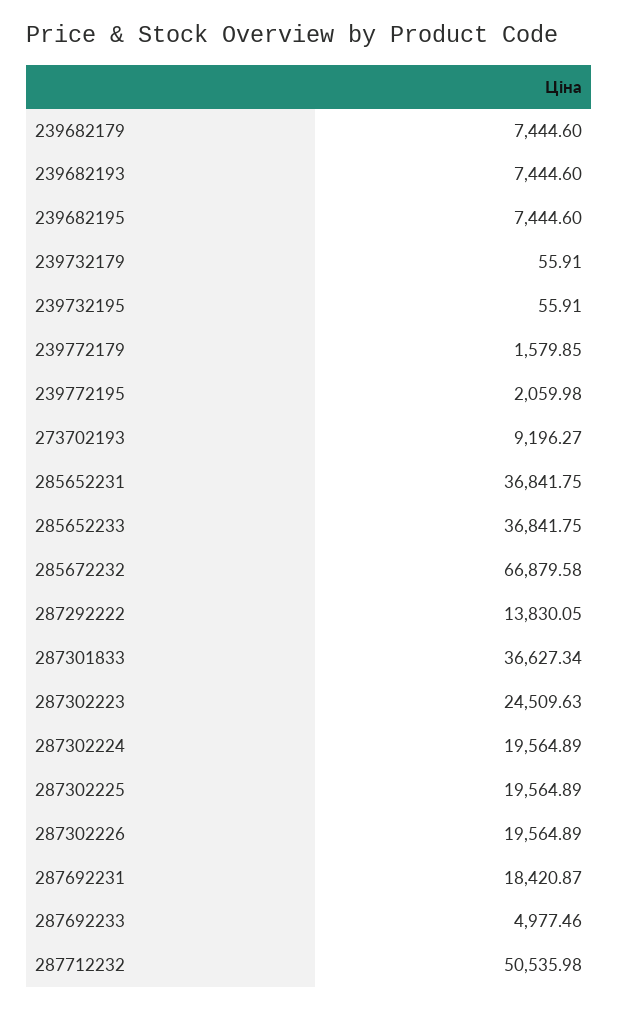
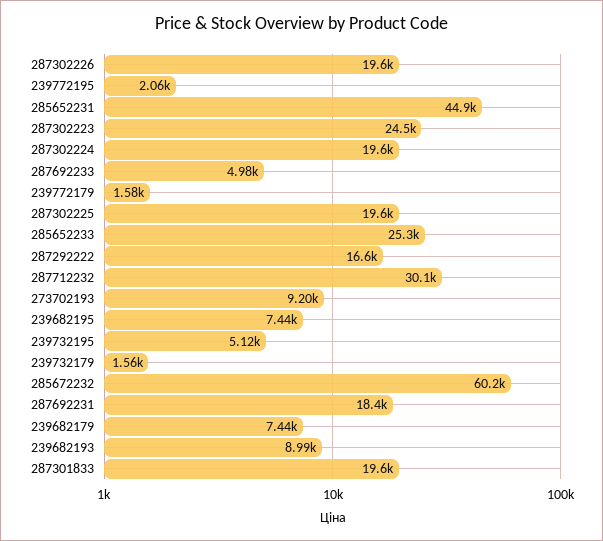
  {
    "239682179": 7444.6,
-   "239682193": 7444.6,
+   "239682193": 8990,
    "239682195": 7444.6,
-   "239732179": 55.91,
+   "239732179": 1560,
-   "239732195": 55.91,
+   "239732195": 5120,
    "239772179": 1579.85,
    "239772195": 2059.98,
    "273702193": 9196.27,
-   "285652231": 36841.75,
+   "285652231": 44900,
-   "285652233": 36841.75,
+   "285652233": 25300,
-   "285672232": 66879.58,
+   "285672232": 60200,
-   "287292222": 13830.05,
+   "287292222": 16600,
-   "287301833": 36627.34,
+   "287301833": 19600,
    "287302223": 24509.63,
    "287302224": 19564.89,
    "287302225": 19564.89,
    "287302226": 19564.89,
    "287692231": 18420.87,
    "287692233": 4977.46,
-   "287712232": 50535.98
+   "287712232": 30100
  }

